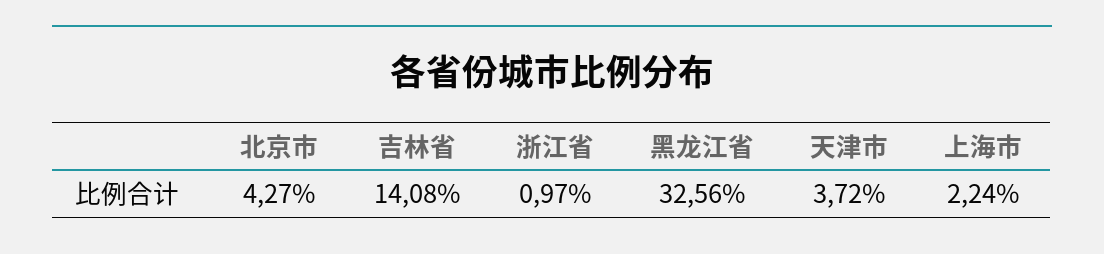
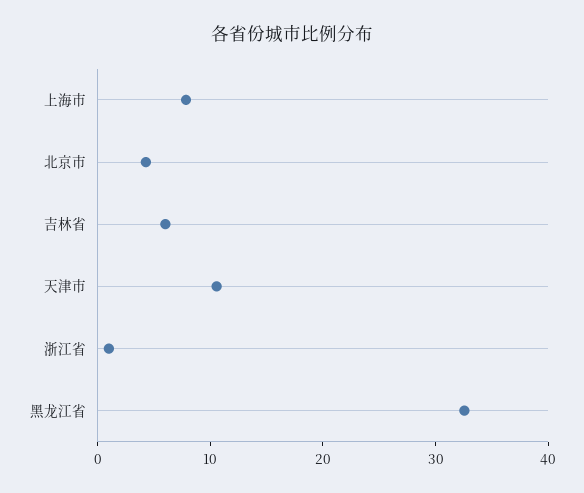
  {
    "北京市": 4.27,
-   "吉林省": 14.08,
+   "吉林省": 6,
    "浙江省": 0.97,
    "黑龙江省": 32.56,
-   "天津市": 3.72,
+   "天津市": 10,
-   "上海市": 2.24
+   "上海市": 8
  }

